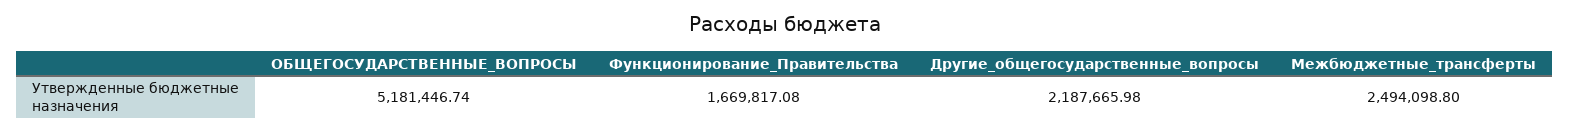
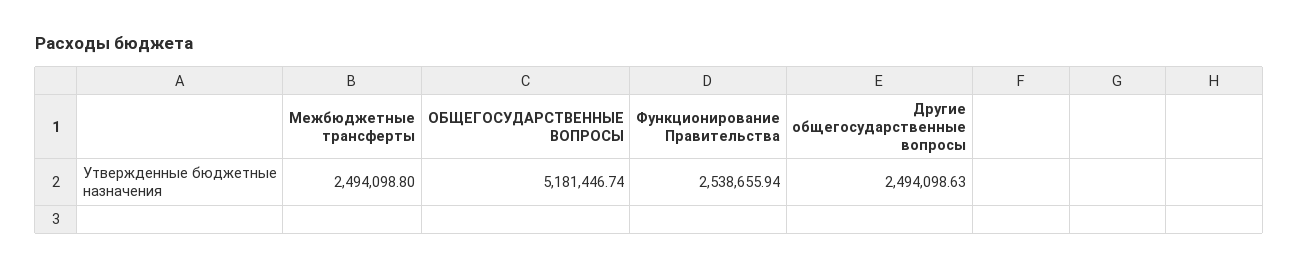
  {
    "ОБЩЕГОСУДАРСТВЕННЫЕ_ВОПРОСЫ": 5181446.74,
-   "Функционирование_Правительства": 1669817.08,
+   "Функционирование_Правительства": 2538655.94,
-   "Другие_общегосударственные_вопросы": 2187665.98,
+   "Другие_общегосударственные_вопросы": 2494098.63,
    "Межбюджетные_трансферты": 2494098.8
  }

